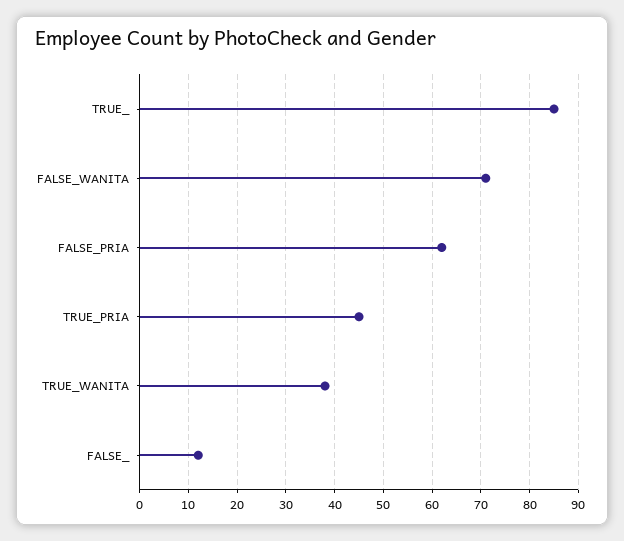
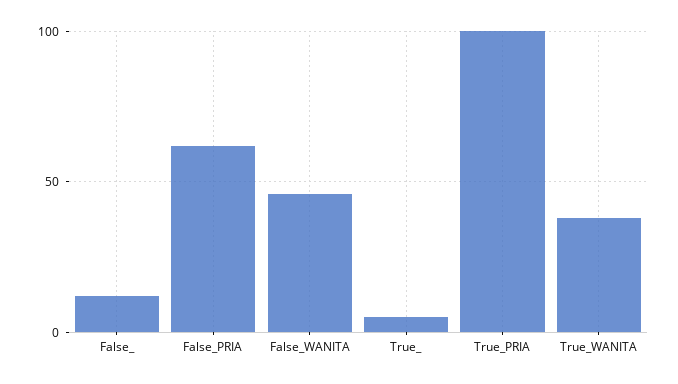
  {
-   "TRUE_": 85,
+   "TRUE_": 5,
-   "FALSE_WANITA": 70,
+   "FALSE_WANITA": 45,
    "FALSE_PRIA": 60,
-   "TRUE_PRIA": 45,
+   "TRUE_PRIA": 100,
    "TRUE_WANITA": 40,
    "FALSE_": 10
  }

